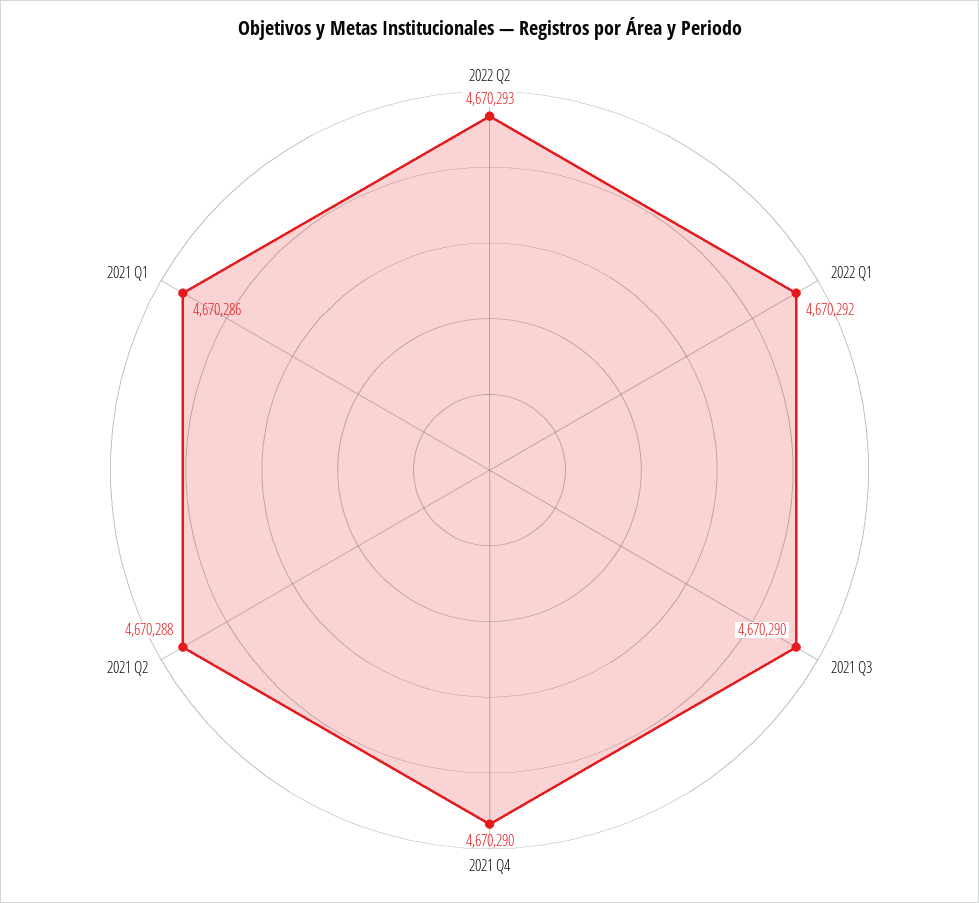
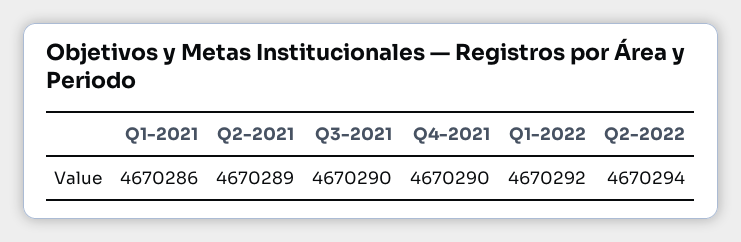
  {
-   "2022 Q2": 4670293,
+   "2022 Q2": 4670294,
    "2022 Q1": 4670292,
    "2021 Q3": 4670290,
    "2021 Q4": 4670290,
-   "2021 Q2": 4670288,
+   "2021 Q2": 4670289,
    "2021 Q1": 4670286
  }

